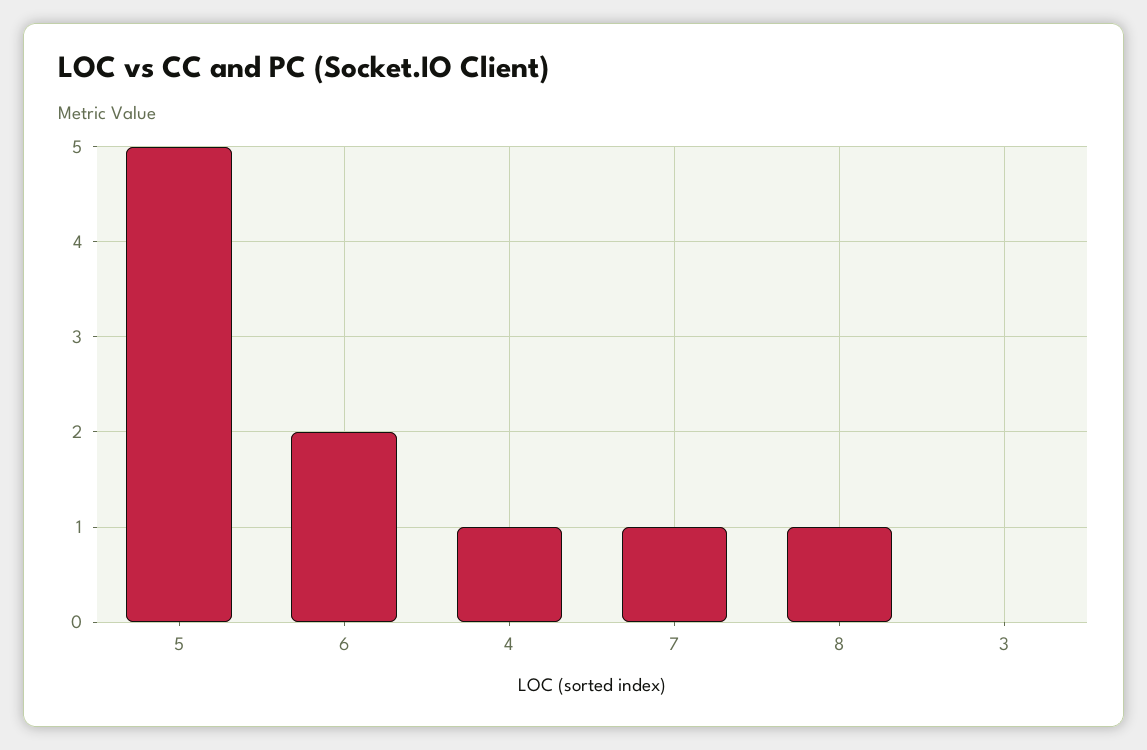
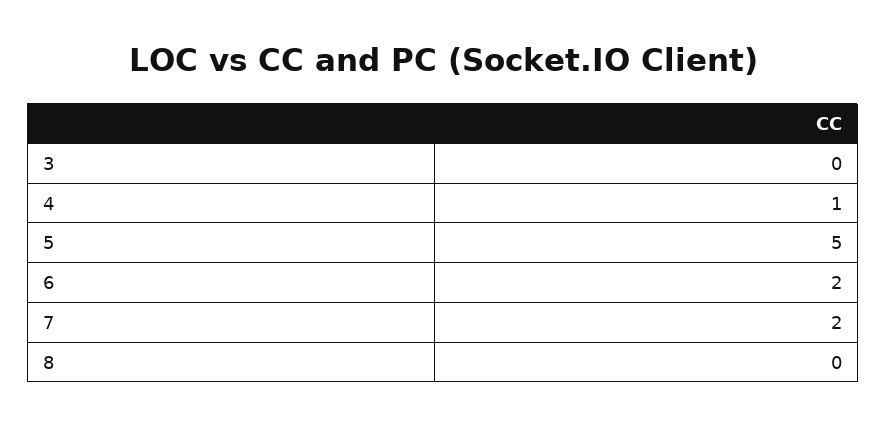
  {
    "5": 5,
    "6": 2,
    "4": 1,
-   "7": 1,
+   "7": 2,
-   "8": 1,
+   "8": 0,
    "3": 0
  }

